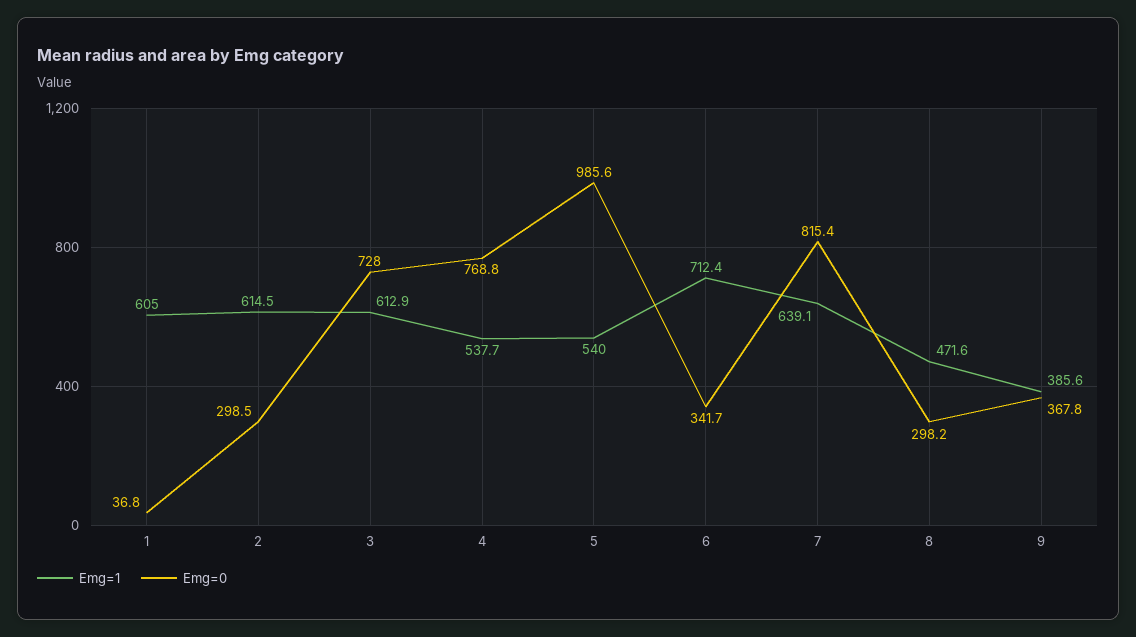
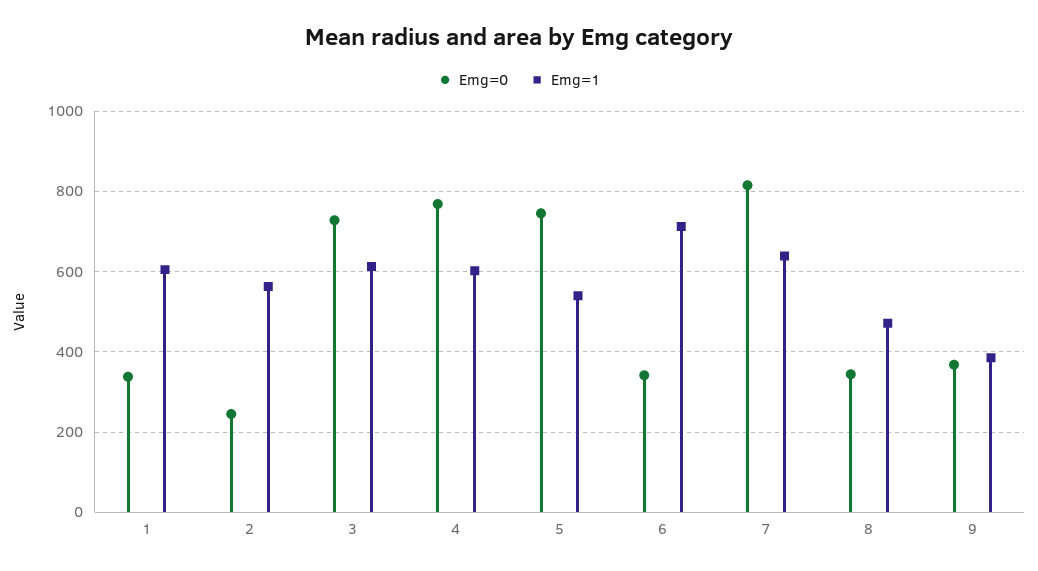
  {
    "Emg=1": {
      "1": 605,
-     "2": 614.5,
+     "2": 560,
      "3": 612.9,
-     "4": 537.7,
+     "4": 600,
      "5": 540,
      "6": 712.4,
      "7": 639.1,
      "8": 471.6,
      "9": 385.6
    },
    "Emg=0": {
-     "1": 36.8,
+     "1": 340,
-     "2": 298.5,
+     "2": 240,
      "3": 728,
      "4": 768.8,
-     "5": 985.6,
+     "5": 740,
      "6": 341.7,
      "7": 815.4,
-     "8": 298.2,
+     "8": 340,
      "9": 367.8
    }
  }

